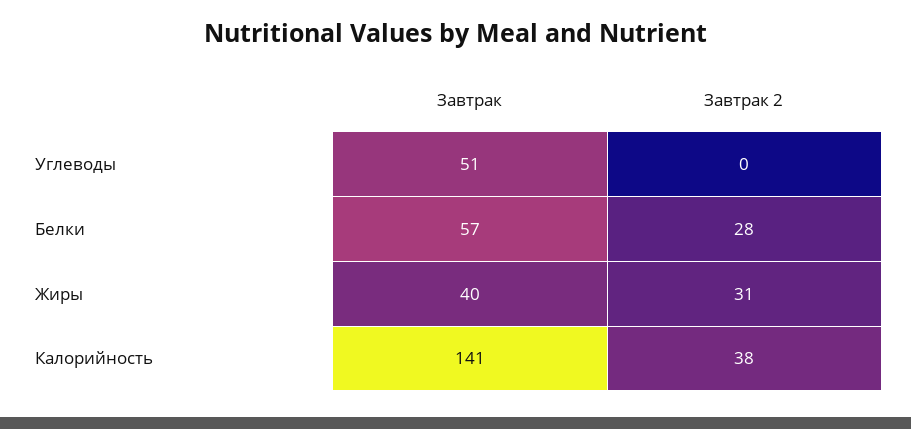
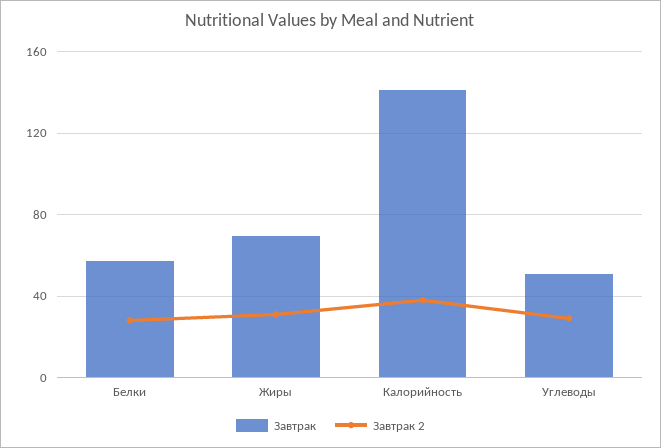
  {
    "Завтрак": {
      "Углеводы": 51,
      "Белки": 57,
-     "Жиры": 40,
+     "Жиры": 70,
      "Калорийность": 141
    },
    "Завтрак 2": {
-     "Углеводы": 0,
+     "Углеводы": 30,
      "Белки": 28,
      "Жиры": 31,
      "Калорийность": 38
    }
  }

